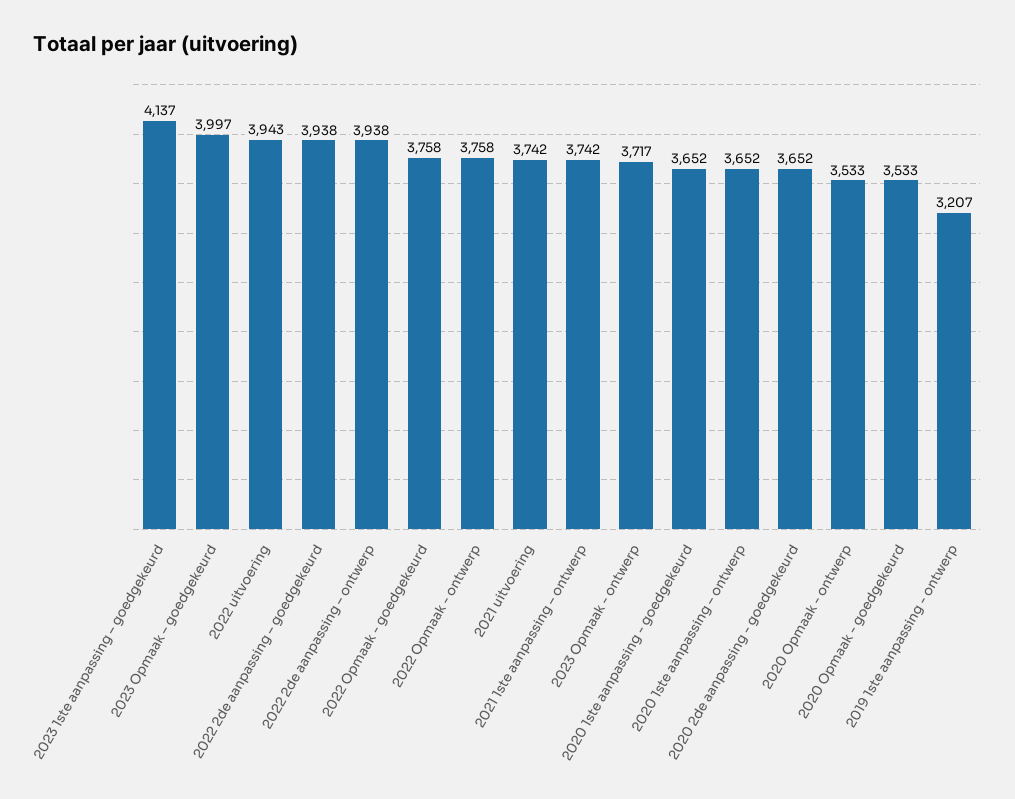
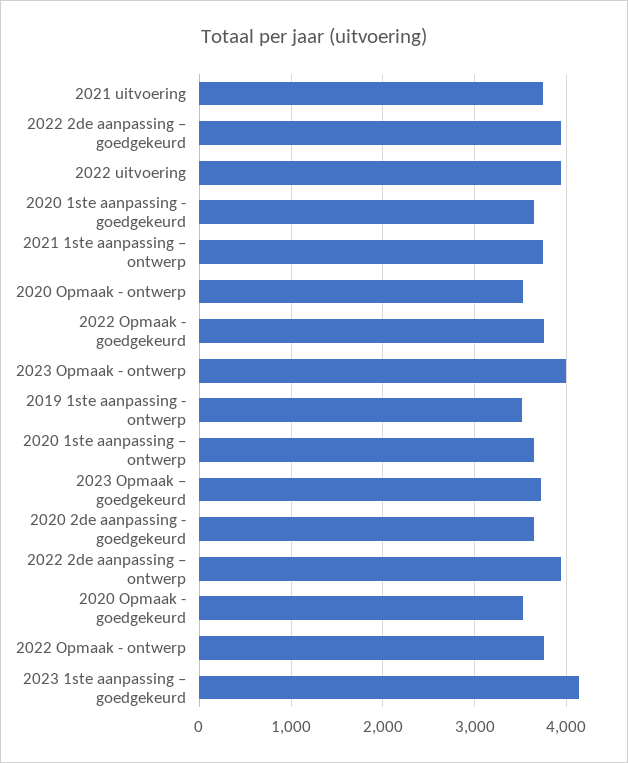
  {
    "2023 1ste aanpassing – goedgekeurd": 4137,
-   "2023 Opmaak – goedgekeurd": 3997,
+   "2023 Opmaak – goedgekeurd": 3700,
    "2022 uitvoering": 3943,
    "2022 2de aanpassing – goedgekeurd": 3938,
    "2022 2de aanpassing – ontwerp": 3938,
    "2022 Opmaak - goedgekeurd": 3758,
    "2022 Opmaak - ontwerp": 3758,
    "2021 uitvoering": 3742,
    "2021 1ste aanpassing – ontwerp": 3742,
-   "2023 Opmaak - ontwerp": 3717,
+   "2023 Opmaak - ontwerp": 4000,
    "2020 1ste aanpassing - goedgekeurd": 3652,
    "2020 1ste aanpassing – ontwerp": 3652,
    "2020 2de aanpassing - goedgekeurd": 3652,
    "2020 Opmaak - ontwerp": 3533,
    "2020 Opmaak - goedgekeurd": 3533,
-   "2019 1ste aanpassing - ontwerp": 3207
+   "2019 1ste aanpassing - ontwerp": 3500
  }

